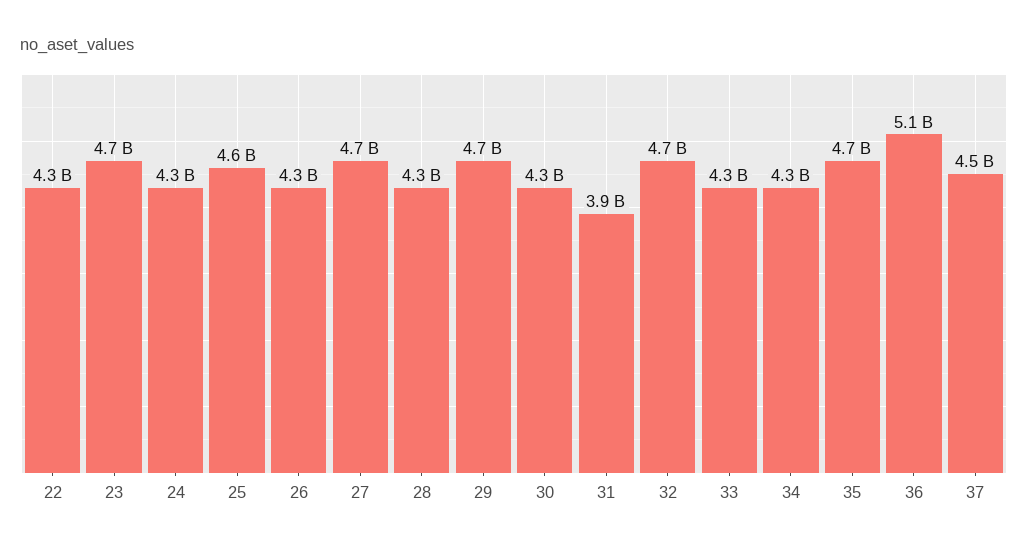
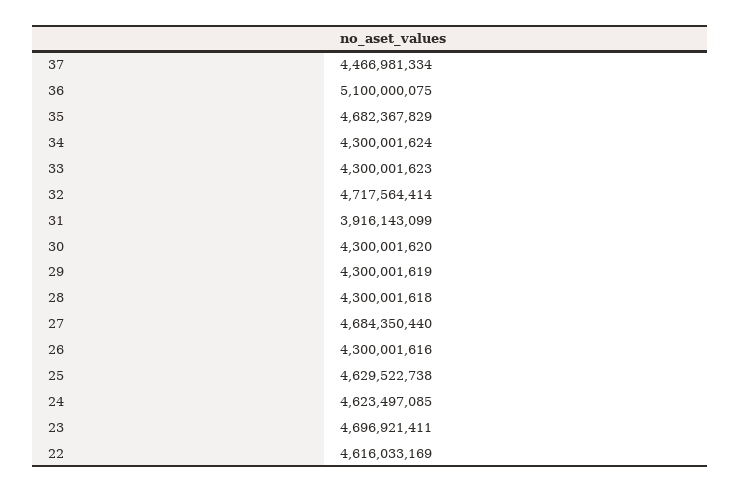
  {
-   "22": 4300000000,
+   "22": 4616033169,
    "23": 4696921411,
-   "24": 4300000000,
+   "24": 4623497085,
    "25": 4629522738,
    "26": 4300001616,
    "27": 4684350440,
    "28": 4300001618,
-   "29": 4700000000,
+   "29": 4300001619,
    "30": 4300001620,
    "31": 3916143099,
    "32": 4717564414,
    "33": 4300001623,
    "34": 4300001624,
    "35": 4682367829,
    "36": 5100000075,
    "37": 4466981334
  }

